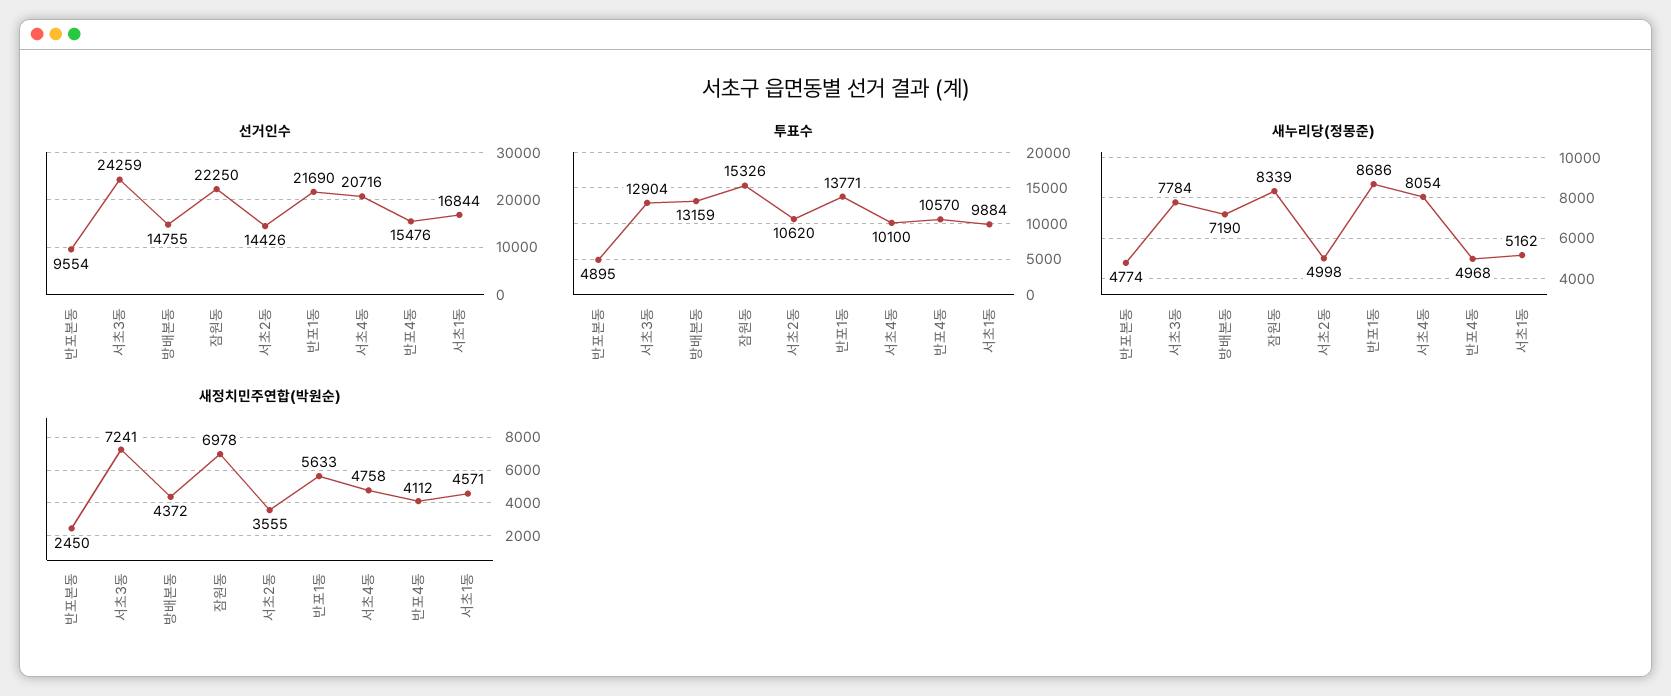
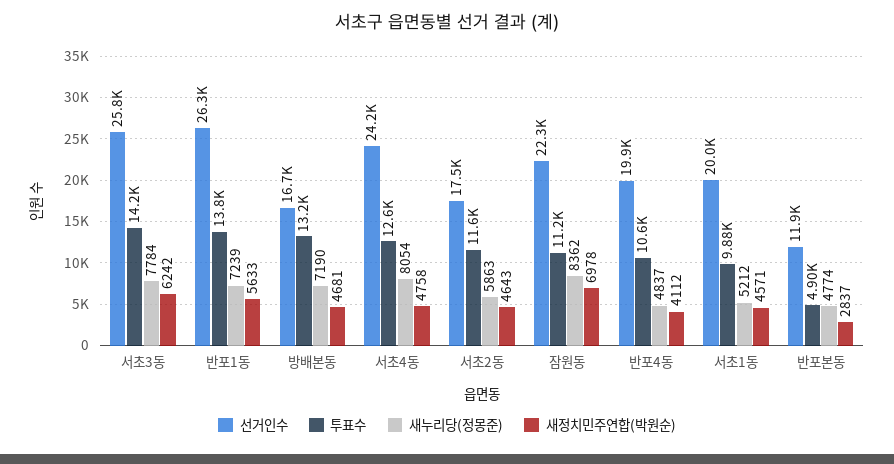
  {
    "선거인수": {
-     "반포본동": 9554,
+     "반포본동": 11900,
-     "서초3동": 24259,
+     "서초3동": 25800,
-     "방배본동": 14755,
+     "방배본동": 16700,
      "잠원동": 22250,
-     "서초2동": 14426,
+     "서초2동": 17500,
-     "반포1동": 21690,
+     "반포1동": 26300,
-     "서초4동": 20716,
+     "서초4동": 24200,
-     "반포4동": 15476,
+     "반포4동": 19900,
-     "서초1동": 16844
+     "서초1동": 20000
    },
    "투표수": {
      "반포본동": 4895,
-     "서초3동": 12904,
+     "서초3동": 14200,
      "방배본동": 13159,
-     "잠원동": 15326,
+     "잠원동": 11200,
-     "서초2동": 10620,
+     "서초2동": 11600,
      "반포1동": 13771,
-     "서초4동": 10100,
+     "서초4동": 12600,
      "반포4동": 10570,
      "서초1동": 9884
    },
    "새누리당(정몽준)": {
      "반포본동": 4774,
      "서초3동": 7784,
      "방배본동": 7190,
-     "잠원동": 8339,
+     "잠원동": 8362,
-     "서초2동": 4998,
+     "서초2동": 5863,
-     "반포1동": 8686,
+     "반포1동": 7239,
      "서초4동": 8054,
-     "반포4동": 4968,
+     "반포4동": 4837,
-     "서초1동": 5162
+     "서초1동": 5212
    },
    "새정치민주연합(박원순)": {
-     "반포본동": 2450,
+     "반포본동": 2837,
-     "서초3동": 7241,
+     "서초3동": 6242,
-     "방배본동": 4372,
+     "방배본동": 4681,
      "잠원동": 6978,
-     "서초2동": 3555,
+     "서초2동": 4643,
      "반포1동": 5633,
      "서초4동": 4758,
      "반포4동": 4112,
      "서초1동": 4571
    }
  }

